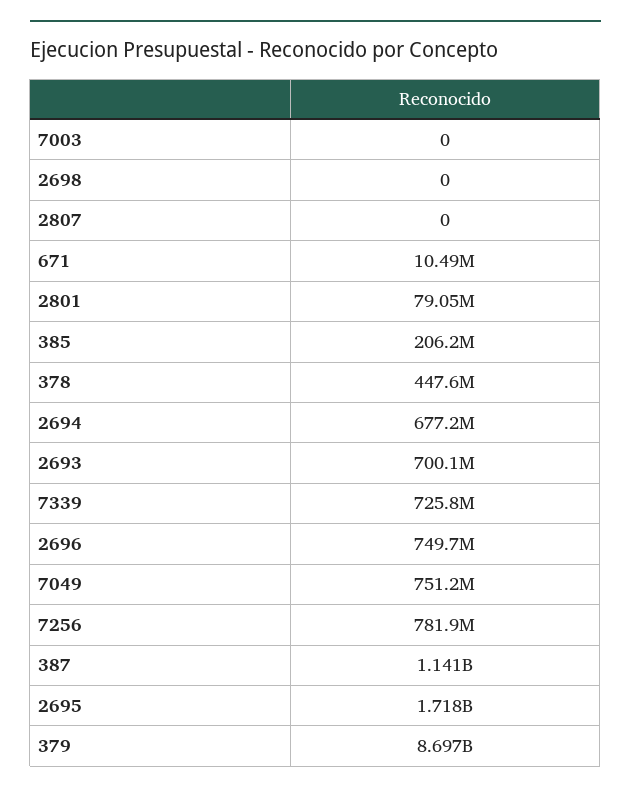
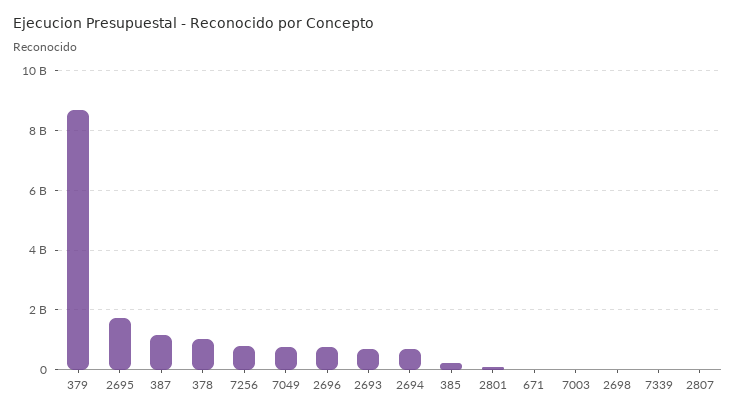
  {
    "7003": 0,
    "2698": 0,
    "2807": 0,
    "671": 10490000,
    "2801": 79050000,
    "385": 206200000,
-   "378": 447600000,
+   "378": 1000000000,
    "2694": 677200000,
    "2693": 700100000,
-   "7339": 725800000,
+   "7339": 0,
    "2696": 749700000,
    "7049": 751200000,
    "7256": 781900000,
    "387": 1141000000,
    "2695": 1718000000,
    "379": 8697000000
  }

